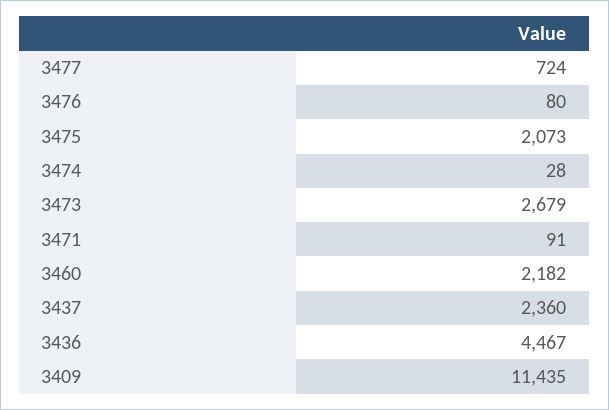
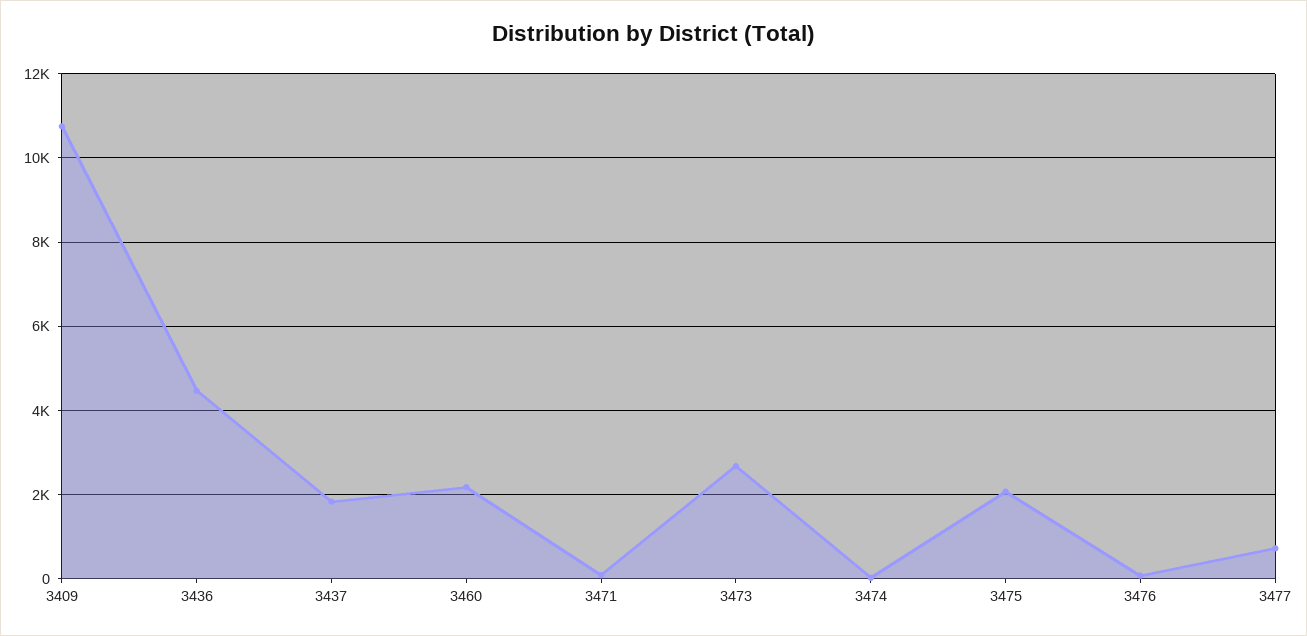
  {
    "3477": 724,
    "3476": 80,
    "3475": 2073,
    "3474": 28,
    "3473": 2679,
    "3471": 91,
    "3460": 2182,
-   "3437": 2360,
+   "3437": 1800,
    "3436": 4467,
-   "3409": 11435
+   "3409": 10800
  }

